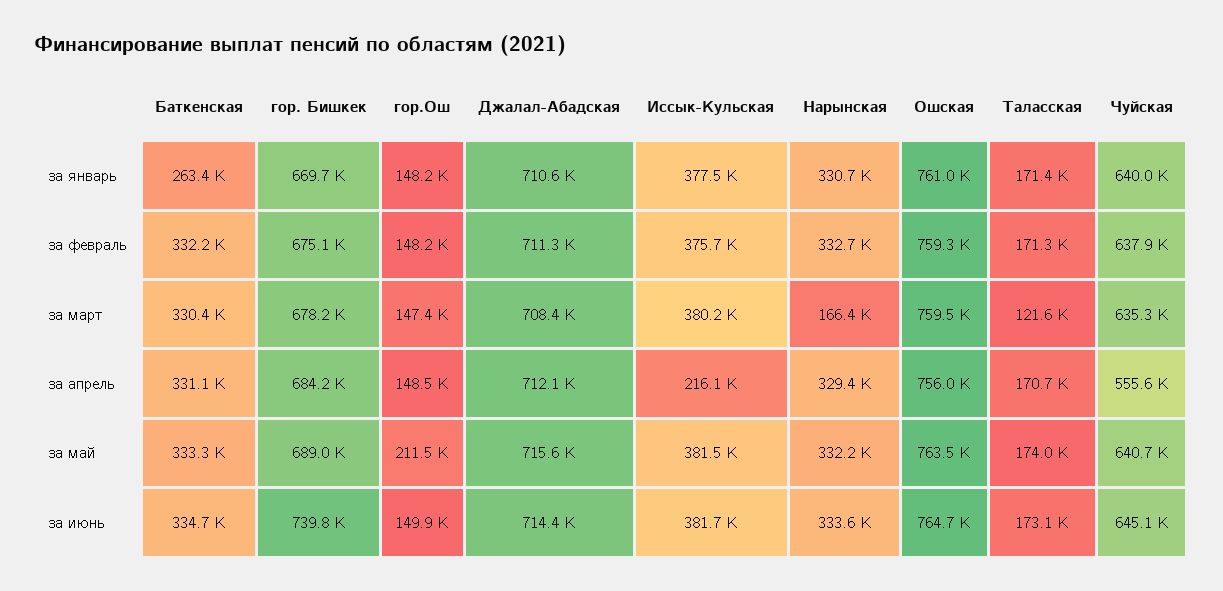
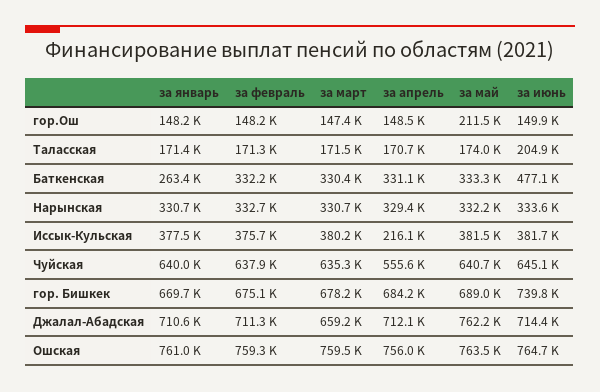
  {
    "Баткенская": {
      "за январь": 263400,
      "за февраль": 332200,
      "за март": 330400,
      "за апрель": 331100,
      "за май": 333300,
-     "за июнь": 334700
+     "за июнь": 477100
    },
    "гор. Бишкек": {
      "за январь": 669700,
      "за февраль": 675100,
      "за март": 678200,
      "за апрель": 684200,
      "за май": 689000,
      "за июнь": 739800
    },
    "гор.Ош": {
      "за январь": 148200,
      "за февраль": 148200,
      "за март": 147400,
      "за апрель": 148500,
      "за май": 211500,
      "за июнь": 149900
    },
    "Джалал-Абадская": {
      "за январь": 710600,
      "за февраль": 711300,
-     "за март": 708400,
+     "за март": 659200,
      "за апрель": 712100,
-     "за май": 715600,
+     "за май": 762200,
      "за июнь": 714400
    },
    "Иссык-Кульская": {
      "за январь": 377500,
      "за февраль": 375700,
      "за март": 380200,
      "за апрель": 216100,
      "за май": 381500,
      "за июнь": 381700
    },
    "Нарынская": {
      "за январь": 330700,
      "за февраль": 332700,
-     "за март": 166400,
+     "за март": 330700,
      "за апрель": 329400,
      "за май": 332200,
      "за июнь": 333600
    },
    "Ошская": {
      "за январь": 761000,
      "за февраль": 759300,
      "за март": 759500,
      "за апрель": 756000,
      "за май": 763500,
      "за июнь": 764700
    },
    "Таласская": {
      "за январь": 171400,
      "за февраль": 171300,
-     "за март": 121600,
+     "за март": 171500,
      "за апрель": 170700,
      "за май": 174000,
-     "за июнь": 173100
+     "за июнь": 204900
    },
    "Чуйская": {
      "за январь": 640000,
      "за февраль": 637900,
      "за март": 635300,
      "за апрель": 555600,
      "за май": 640700,
      "за июнь": 645100
    }
  }

